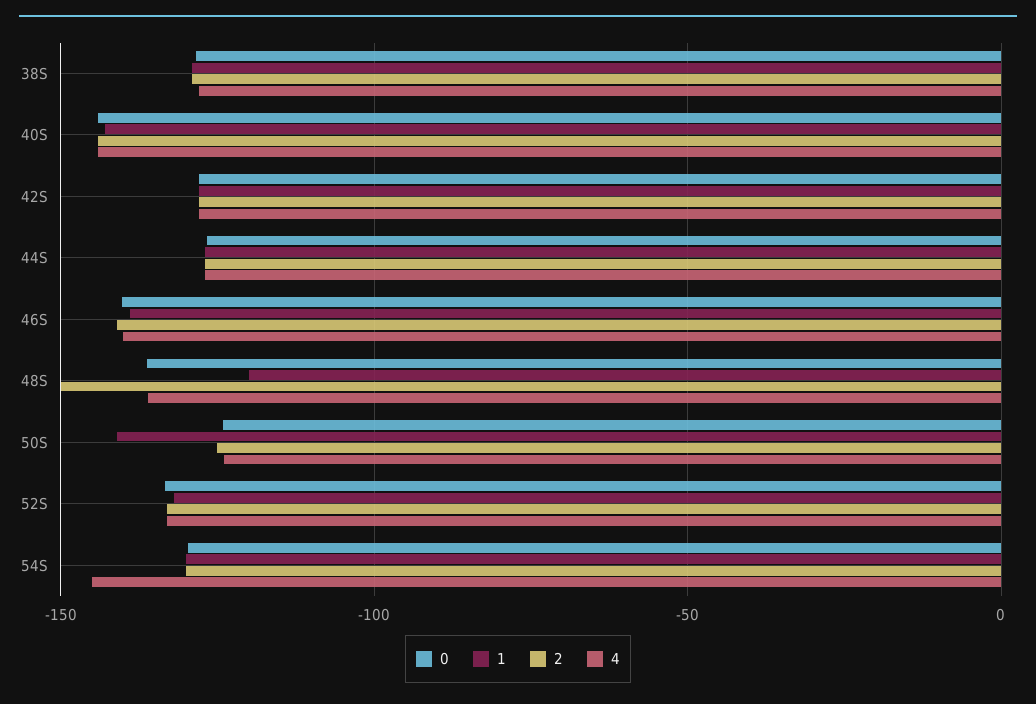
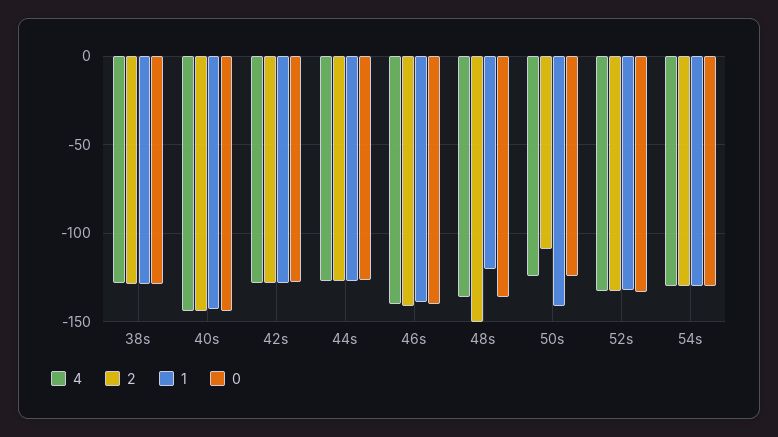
  {
    "0": {
      "38S": -130,
      "40S": -145,
      "42S": -130,
      "44S": -125,
      "46S": -140,
      "48S": -135,
      "50S": -125,
      "52S": -135,
      "54S": -130
    },
    "1": {
      "38S": -130,
      "40S": -145,
      "42S": -130,
      "44S": -125,
      "46S": -140,
      "48S": -120,
      "50S": -140,
      "52S": -130,
      "54S": -130
    },
    "2": {
      "38S": -130,
      "40S": -145,
      "42S": -130,
      "44S": -125,
      "46S": -140,
      "48S": -150,
-     "50S": -125,
+     "50S": -110,
      "52S": -135,
      "54S": -130
    },
    "4": {
      "38S": -130,
      "40S": -145,
      "42S": -130,
      "44S": -125,
      "46S": -140,
      "48S": -135,
      "50S": -125,
      "52S": -135,
-     "54S": -145
+     "54S": -130
    }
  }

